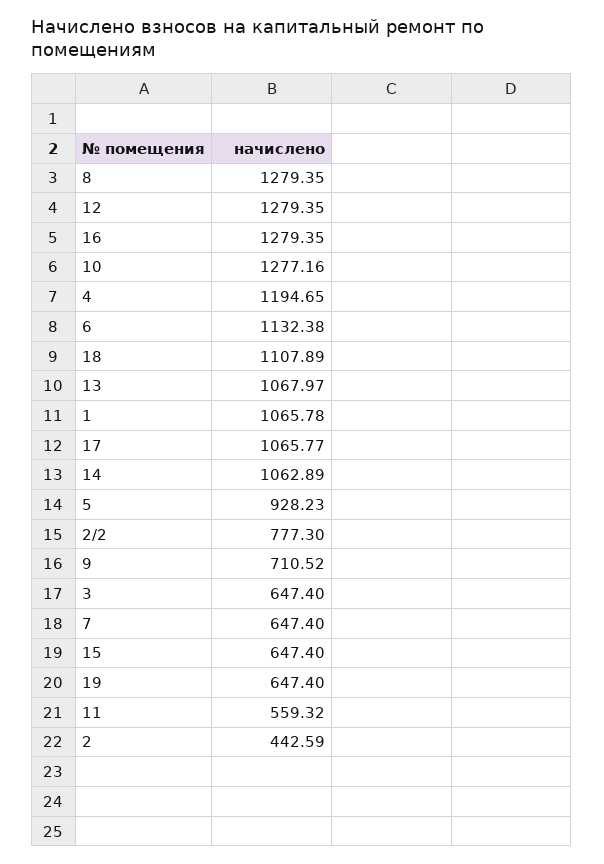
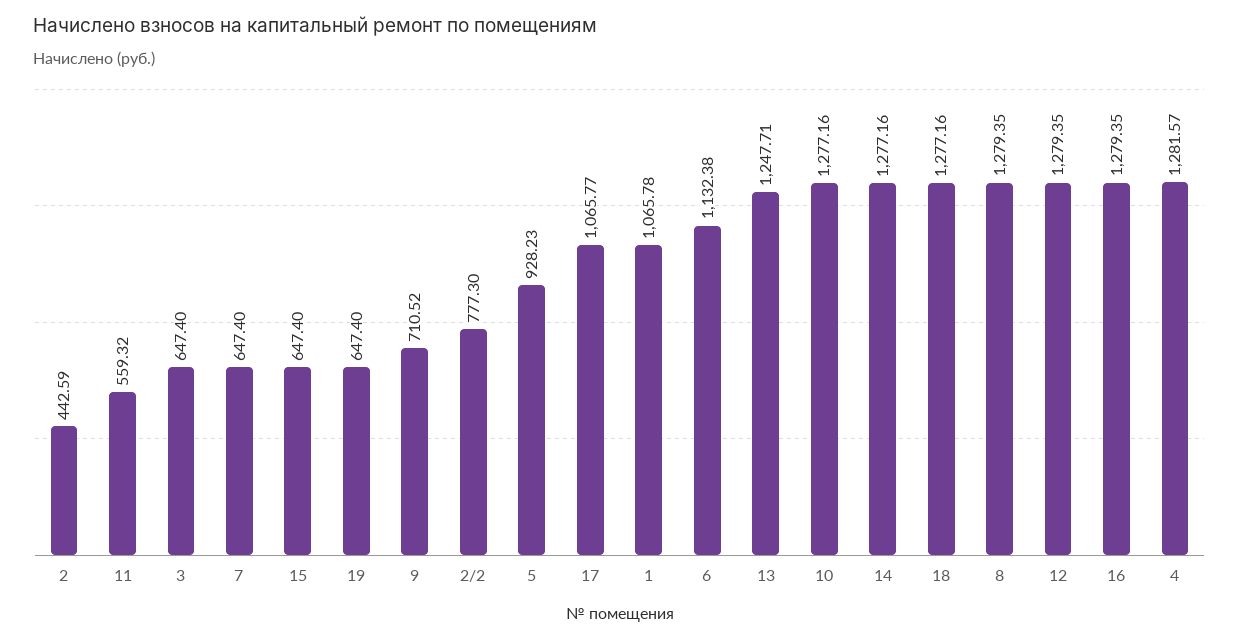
  {
    "8": 1279.35,
    "12": 1279.35,
    "16": 1279.35,
    "10": 1277.16,
-   "4": 1194.65,
+   "4": 1281.57,
    "6": 1132.38,
-   "18": 1107.89,
+   "18": 1277.16,
-   "13": 1067.97,
+   "13": 1247.71,
    "1": 1065.78,
    "17": 1065.77,
-   "14": 1062.89,
+   "14": 1277.16,
    "5": 928.23,
    "2/2": 777.3,
    "9": 710.52,
    "3": 647.4,
    "7": 647.4,
    "15": 647.4,
    "19": 647.4,
    "11": 559.32,
    "2": 442.59
  }

